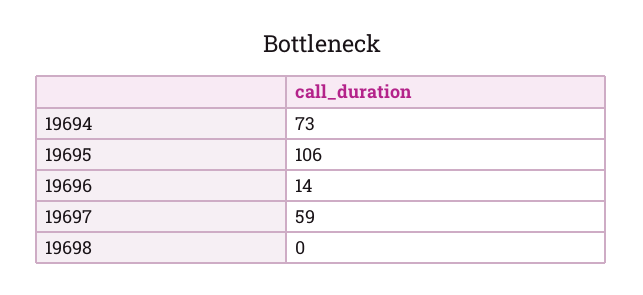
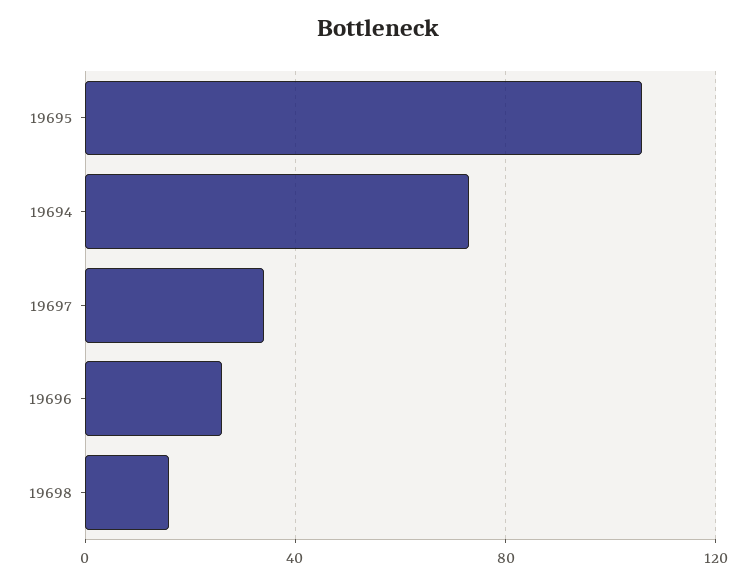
  {
    "19694": 73,
    "19695": 106,
-   "19696": 14,
+   "19696": 25,
-   "19697": 59,
+   "19697": 35,
-   "19698": 0
+   "19698": 15
  }

